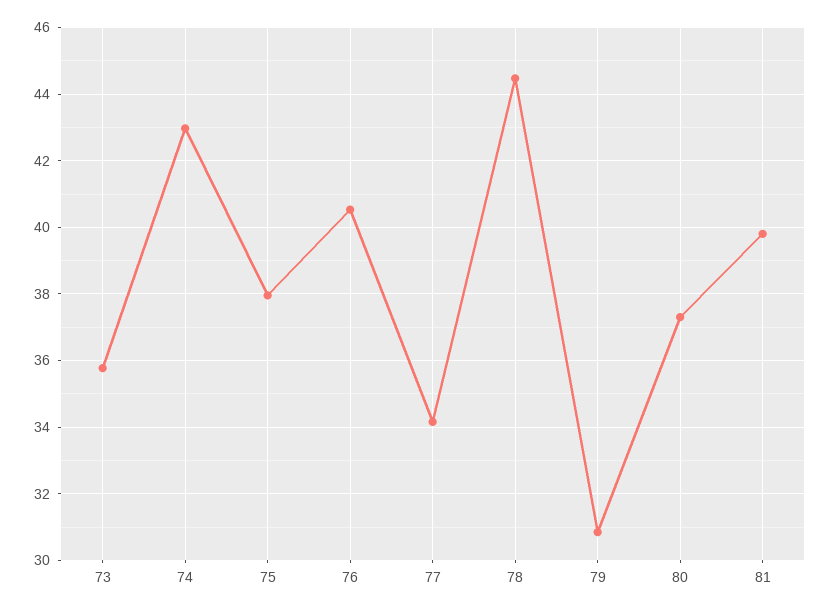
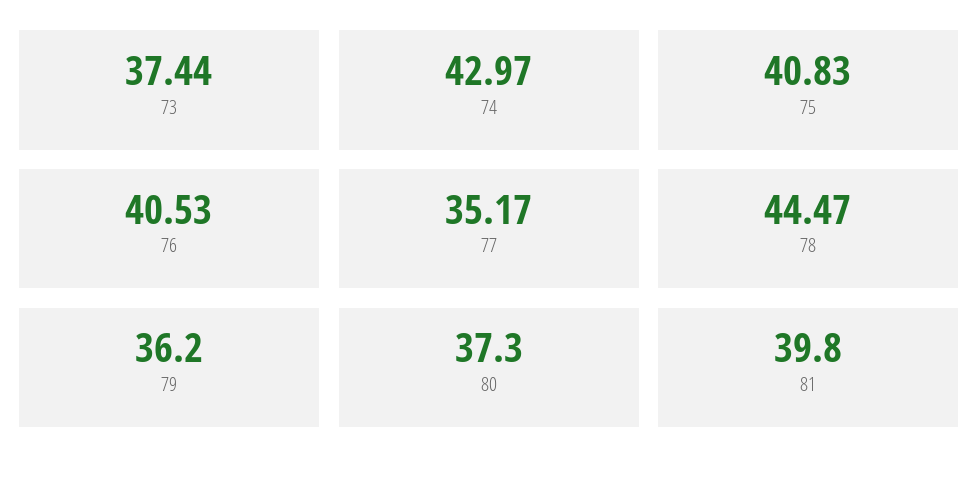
  {
-   "73": 35.8,
+   "73": 37.44,
    "74": 42.97,
-   "75": 38,
+   "75": 40.83,
    "76": 40.53,
-   "77": 34.2,
+   "77": 35.17,
    "78": 44.47,
-   "79": 30.8,
+   "79": 36.2,
    "80": 37.3,
    "81": 39.8
  }

